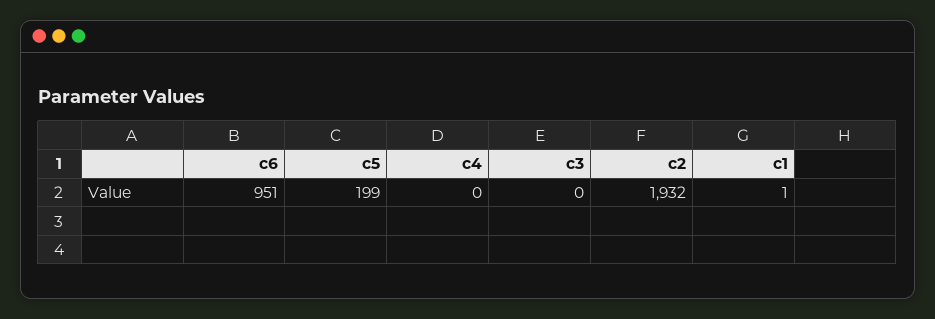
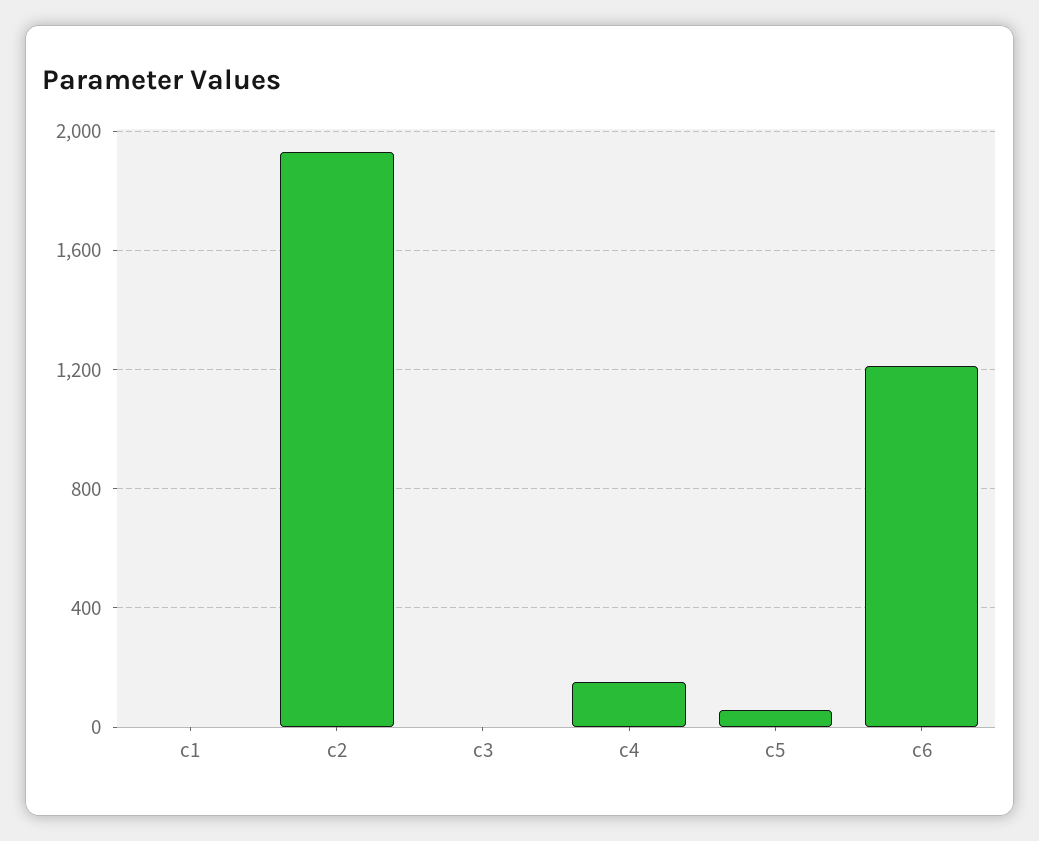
  {
-   "c6": 951,
+   "c6": 1200,
-   "c5": 199,
+   "c5": 50,
-   "c4": 0,
+   "c4": 150,
    "c3": 0,
    "c2": 1932,
    "c1": 1
  }

